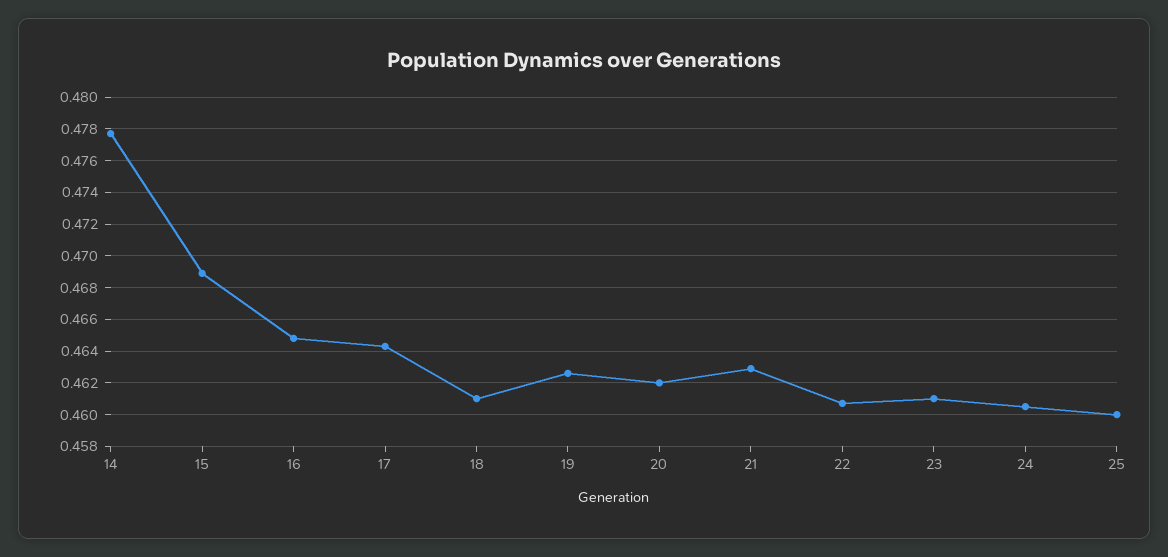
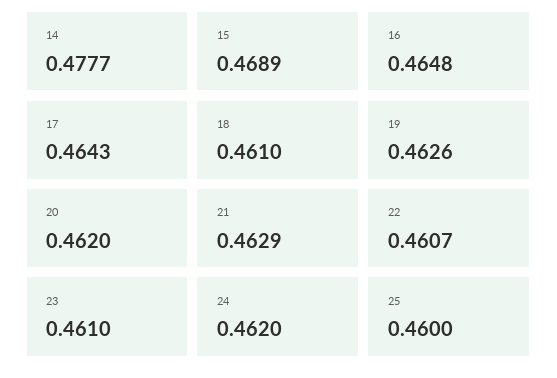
  {
    "14": 0.4777,
    "15": 0.4689,
    "16": 0.4648,
    "17": 0.4643,
    "18": 0.461,
    "19": 0.4626,
    "20": 0.462,
    "21": 0.4629,
    "22": 0.4607,
    "23": 0.461,
-   "24": 0.4605,
+   "24": 0.462,
    "25": 0.46
  }

